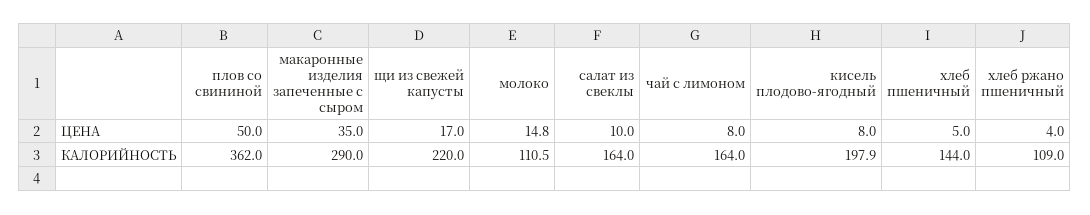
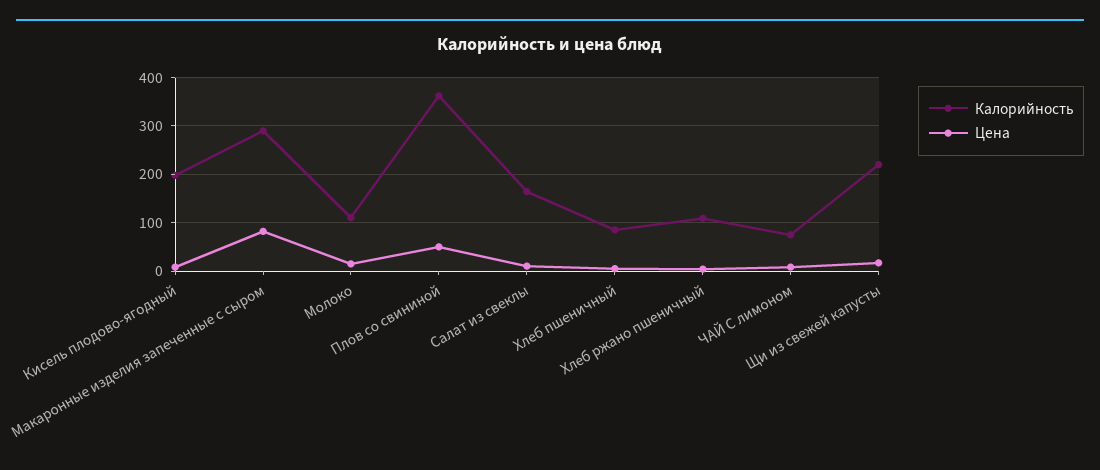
  {
    "ЦЕНА": {
      "плов со свининой": 50,
-     "макаронные изделия запеченные с сыром": 35,
+     "макаронные изделия запеченные с сыром": 80,
      "щи из свежей капусты": 17,
      "молоко": 14.8,
      "салат из свеклы": 10,
      "чай с лимоном": 8,
      "кисель плодово-ягодный": 8,
      "хлеб пшеничный": 5,
      "хлеб ржано пшеничный": 4
    },
    "КАЛОРИЙНОСТЬ": {
      "плов со свининой": 362,
      "макаронные изделия запеченные с сыром": 290,
      "щи из свежей капусты": 220,
      "молоко": 110.5,
      "салат из свеклы": 164,
-     "чай с лимоном": 164,
+     "чай с лимоном": 80,
      "кисель плодово-ягодный": 197.9,
-     "хлеб пшеничный": 144,
+     "хлеб пшеничный": 80,
      "хлеб ржано пшеничный": 109
    }
  }

